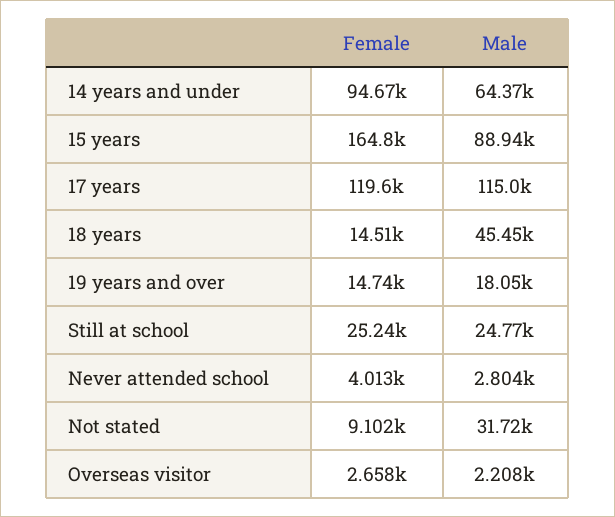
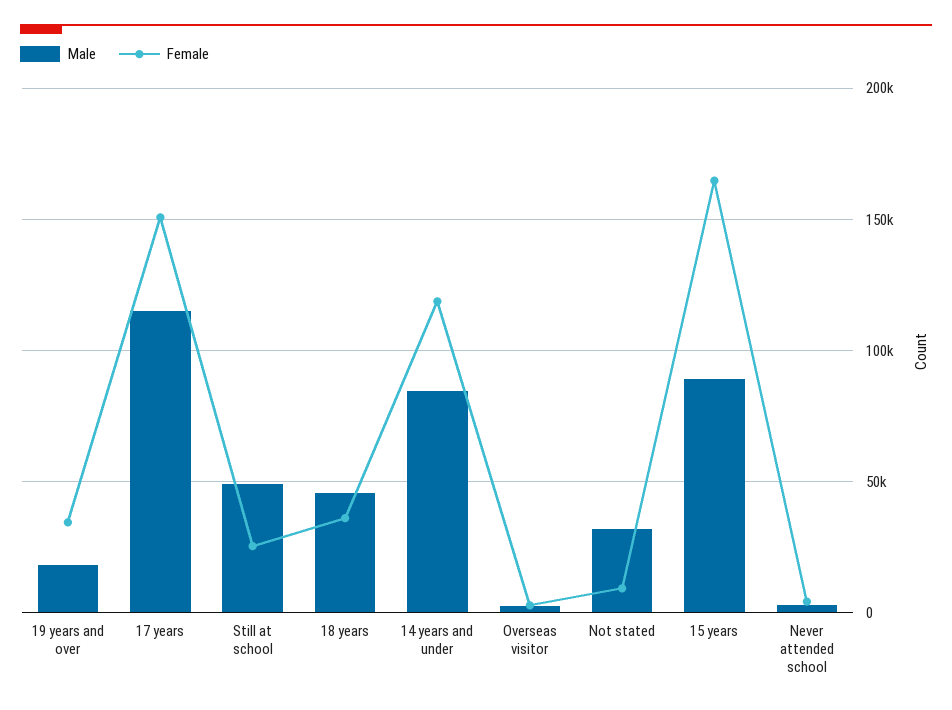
  {
    "Female": {
-     "14 years and under": 94670,
+     "14 years and under": 120000,
      "15 years": 164800,
-     "17 years": 119600,
+     "17 years": 150000,
-     "18 years": 14510,
+     "18 years": 35000,
-     "19 years and over": 14740,
+     "19 years and over": 35000,
      "Still at school": 25240,
      "Never attended school": 4013,
      "Not stated": 9102,
      "Overseas visitor": 2658
    },
    "Male": {
-     "14 years and under": 64370,
+     "14 years and under": 85000,
      "15 years": 88940,
      "17 years": 115000,
      "18 years": 45450,
      "19 years and over": 18050,
-     "Still at school": 24770,
+     "Still at school": 50000,
      "Never attended school": 2804,
      "Not stated": 31720,
      "Overseas visitor": 2208
    }
  }

